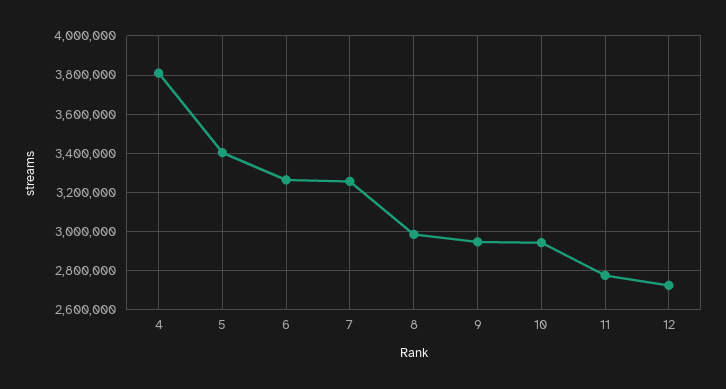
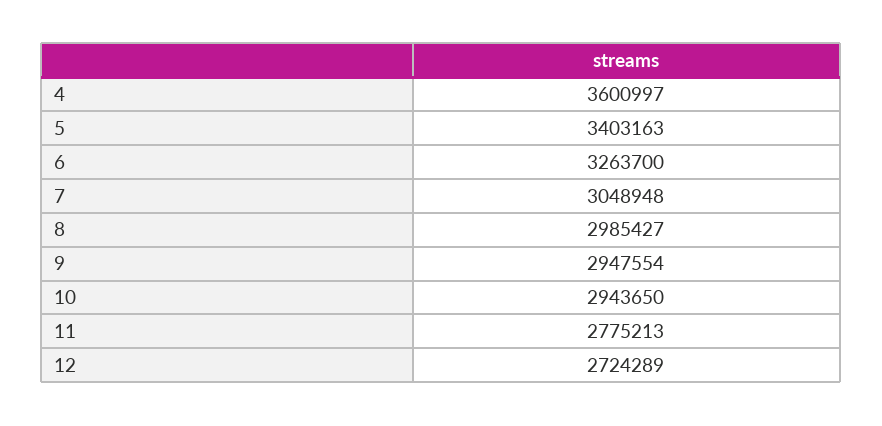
  {
-   "4": 3800000,
+   "4": 3600997,
    "5": 3403163,
    "6": 3263700,
-   "7": 3250000,
+   "7": 3048948,
    "8": 2985427,
    "9": 2947554,
    "10": 2943650,
    "11": 2775213,
    "12": 2724289
  }

